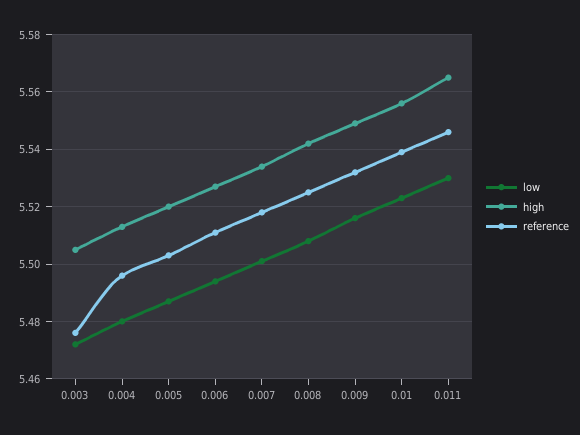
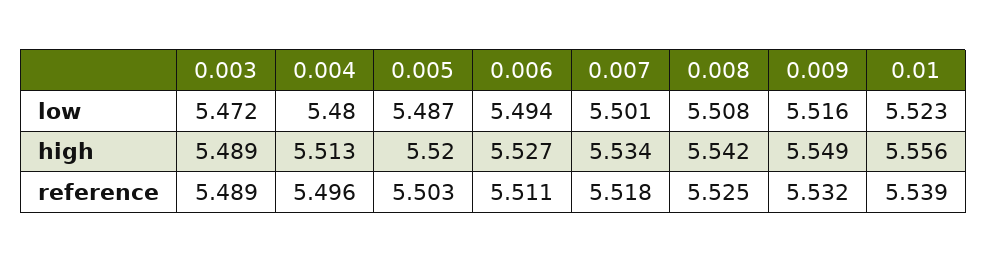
  {
    "low": {
      "0.003": 5.472,
      "0.004": 5.48,
      "0.005": 5.487,
      "0.006": 5.494,
      "0.007": 5.501,
      "0.008": 5.508,
      "0.009": 5.516,
-     "0.01": 5.523,
+     "0.01": 5.523
-     "0.011": 5.53
    },
    "high": {
-     "0.003": 5.505,
+     "0.003": 5.489,
      "0.004": 5.513,
      "0.005": 5.52,
      "0.006": 5.527,
      "0.007": 5.534,
      "0.008": 5.542,
      "0.009": 5.549,
-     "0.01": 5.556,
+     "0.01": 5.556
-     "0.011": 5.565
    },
    "reference": {
-     "0.003": 5.475,
+     "0.003": 5.489,
      "0.004": 5.496,
      "0.005": 5.503,
      "0.006": 5.511,
      "0.007": 5.518,
      "0.008": 5.525,
      "0.009": 5.532,
-     "0.01": 5.539,
+     "0.01": 5.539
-     "0.011": 5.545
    }
  }

